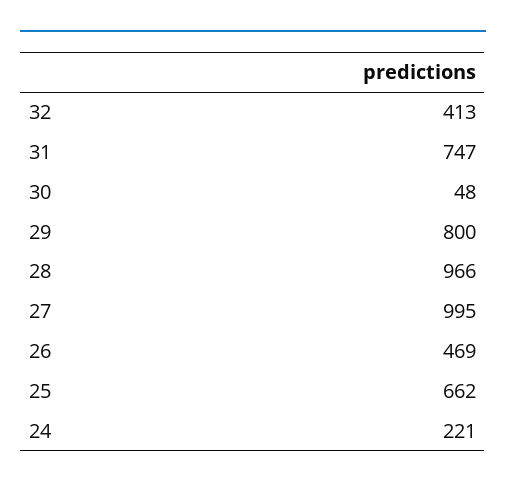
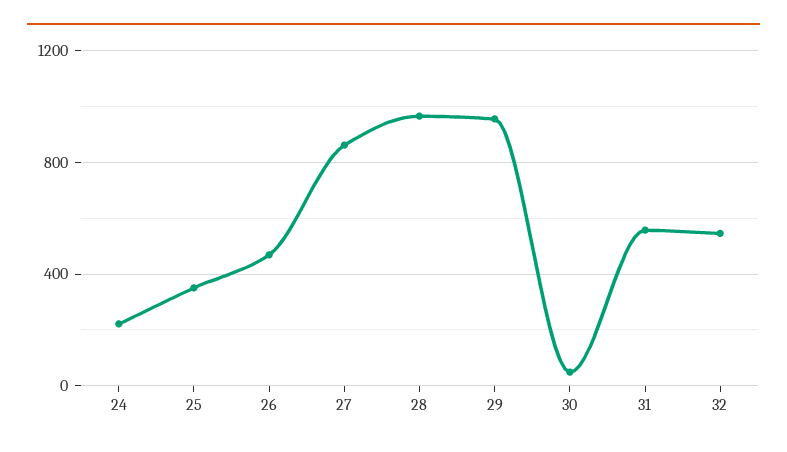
  {
-   "32": 413,
+   "32": 550,
-   "31": 747,
+   "31": 550,
    "30": 48,
-   "29": 800,
+   "29": 950,
    "28": 966,
-   "27": 995,
+   "27": 850,
    "26": 469,
-   "25": 662,
+   "25": 350,
    "24": 221
  }

